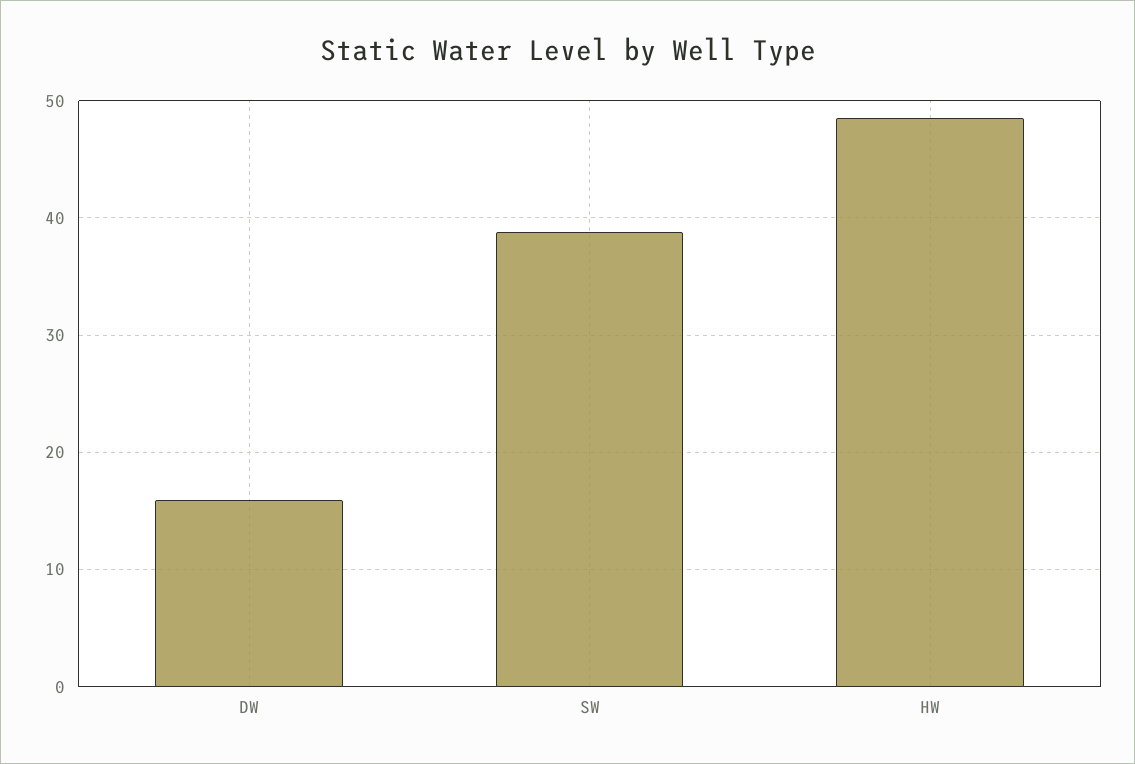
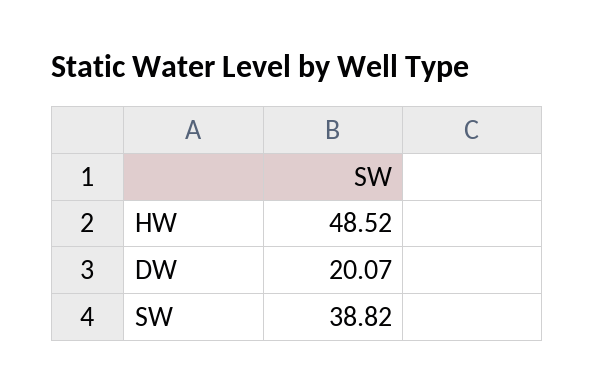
  {
-   "DW": 16,
+   "DW": 20.07,
    "SW": 38.82,
    "HW": 48.52
  }

